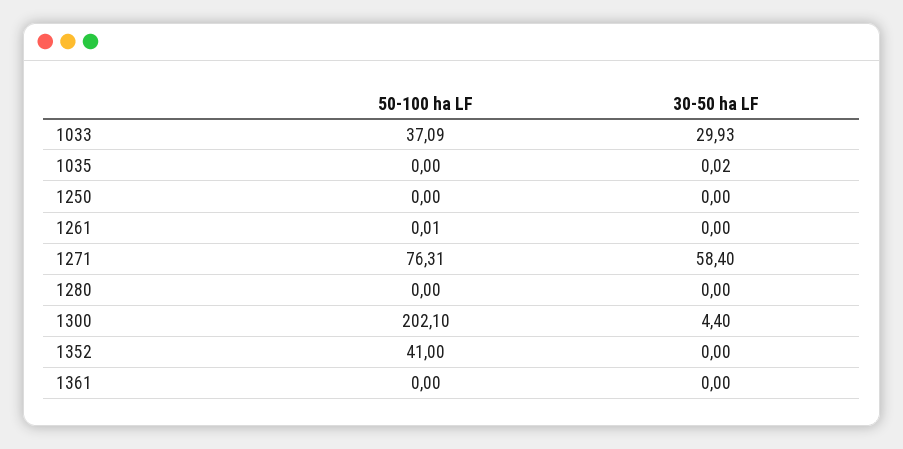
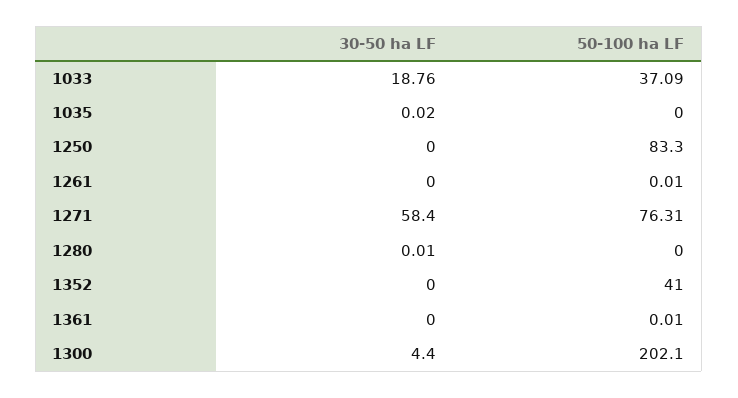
  {
    "50-100 ha LF": {
      "1033": 37.09,
      "1035": 0,
-     "1250": 0,
+     "1250": 83.3,
      "1261": 0.01,
      "1271": 76.31,
      "1280": 0,
      "1300": 202.1,
      "1352": 41,
-     "1361": 0
+     "1361": 0.01
    },
    "30-50 ha LF": {
-     "1033": 29.93,
+     "1033": 18.76,
      "1035": 0.02,
      "1250": 0,
      "1261": 0,
      "1271": 58.4,
-     "1280": 0,
+     "1280": 0.01,
      "1300": 4.4,
      "1352": 0,
      "1361": 0
    }
  }

